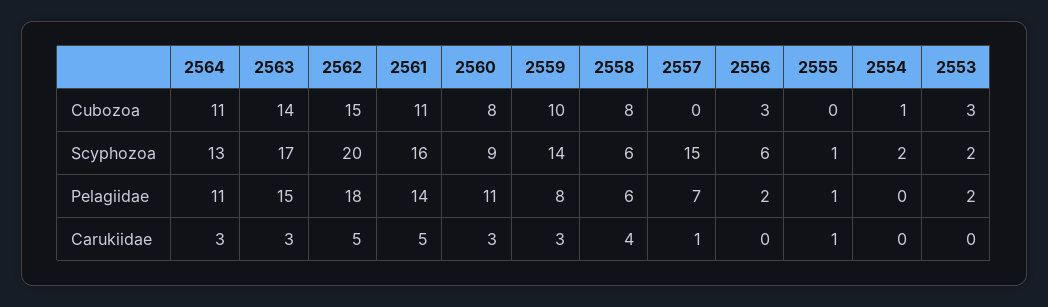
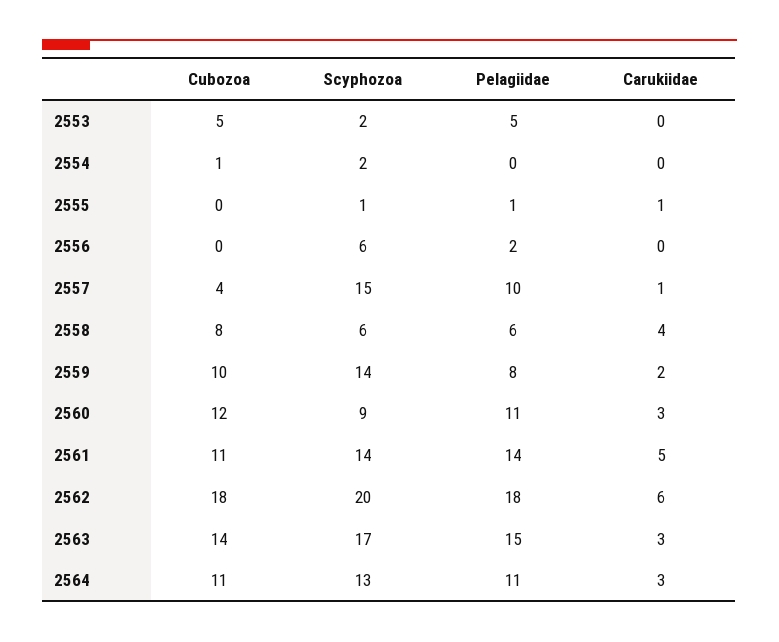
  {
    "2564": {
      "Cubozoa": 11,
      "Scyphozoa": 13,
      "Pelagiidae": 11,
      "Carukiidae": 3
    },
    "2563": {
      "Cubozoa": 14,
      "Scyphozoa": 17,
      "Pelagiidae": 15,
      "Carukiidae": 3
    },
    "2562": {
-     "Cubozoa": 15,
+     "Cubozoa": 18,
      "Scyphozoa": 20,
      "Pelagiidae": 18,
-     "Carukiidae": 5
+     "Carukiidae": 6
    },
    "2561": {
      "Cubozoa": 11,
-     "Scyphozoa": 16,
+     "Scyphozoa": 14,
      "Pelagiidae": 14,
      "Carukiidae": 5
    },
    "2560": {
-     "Cubozoa": 8,
+     "Cubozoa": 12,
      "Scyphozoa": 9,
      "Pelagiidae": 11,
      "Carukiidae": 3
    },
    "2559": {
      "Cubozoa": 10,
      "Scyphozoa": 14,
      "Pelagiidae": 8,
-     "Carukiidae": 3
+     "Carukiidae": 2
    },
    "2558": {
      "Cubozoa": 8,
      "Scyphozoa": 6,
      "Pelagiidae": 6,
      "Carukiidae": 4
    },
    "2557": {
-     "Cubozoa": 0,
+     "Cubozoa": 4,
      "Scyphozoa": 15,
-     "Pelagiidae": 7,
+     "Pelagiidae": 10,
      "Carukiidae": 1
    },
    "2556": {
-     "Cubozoa": 3,
+     "Cubozoa": 0,
      "Scyphozoa": 6,
      "Pelagiidae": 2,
      "Carukiidae": 0
    },
    "2555": {
      "Cubozoa": 0,
      "Scyphozoa": 1,
      "Pelagiidae": 1,
      "Carukiidae": 1
    },
    "2554": {
      "Cubozoa": 1,
      "Scyphozoa": 2,
      "Pelagiidae": 0,
      "Carukiidae": 0
    },
    "2553": {
-     "Cubozoa": 3,
+     "Cubozoa": 5,
      "Scyphozoa": 2,
-     "Pelagiidae": 2,
+     "Pelagiidae": 5,
      "Carukiidae": 0
    }
  }

